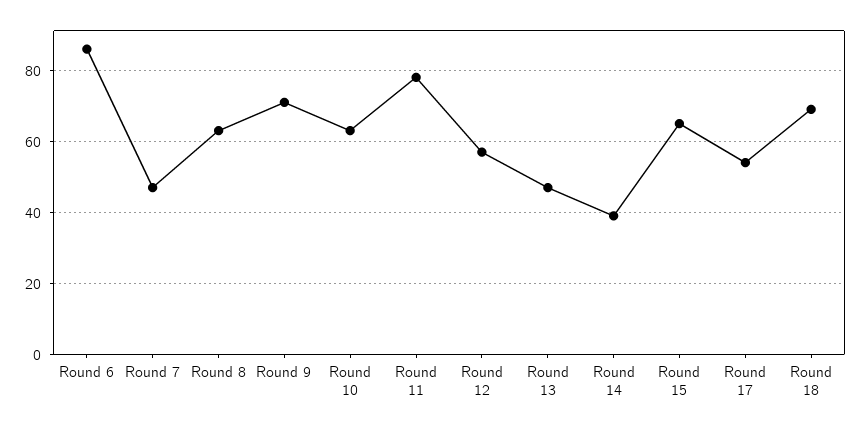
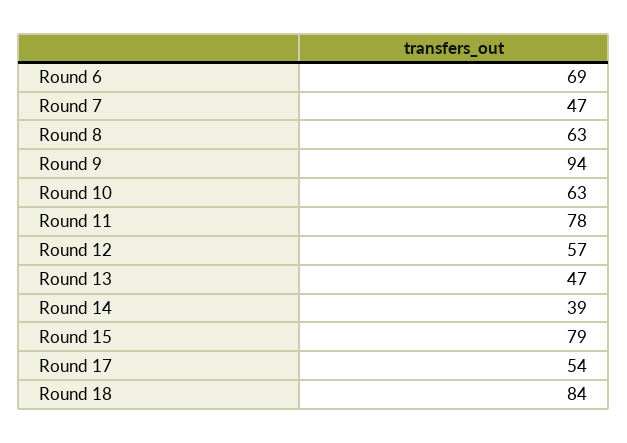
  {
-   "Round 6": 85,
+   "Round 6": 69,
    "Round 7": 47,
    "Round 8": 63,
-   "Round 9": 70,
+   "Round 9": 94,
    "Round 10": 63,
    "Round 11": 78,
    "Round 12": 57,
    "Round 13": 47,
    "Round 14": 39,
-   "Round 15": 65,
+   "Round 15": 79,
    "Round 17": 54,
-   "Round 18": 70
+   "Round 18": 84
  }

